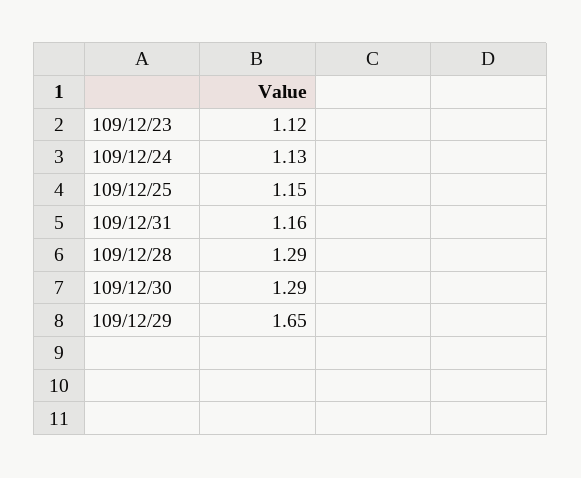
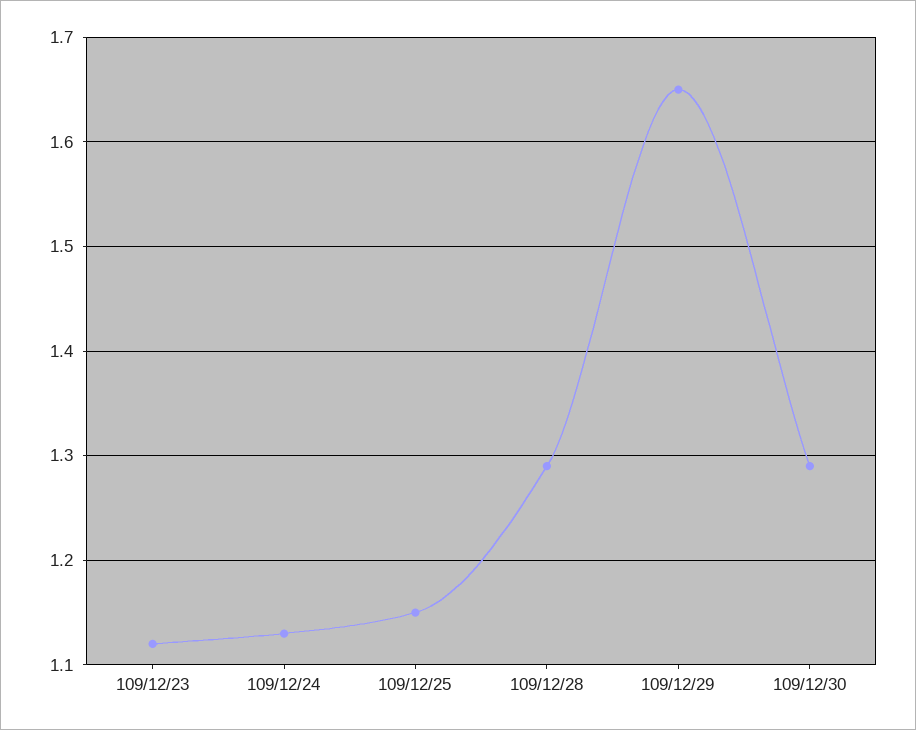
  {
    "109/12/23": 1.12,
    "109/12/24": 1.13,
    "109/12/25": 1.15,
-   "109/12/31": 1.16,
    "109/12/28": 1.29,
    "109/12/30": 1.29,
    "109/12/29": 1.65
  }

